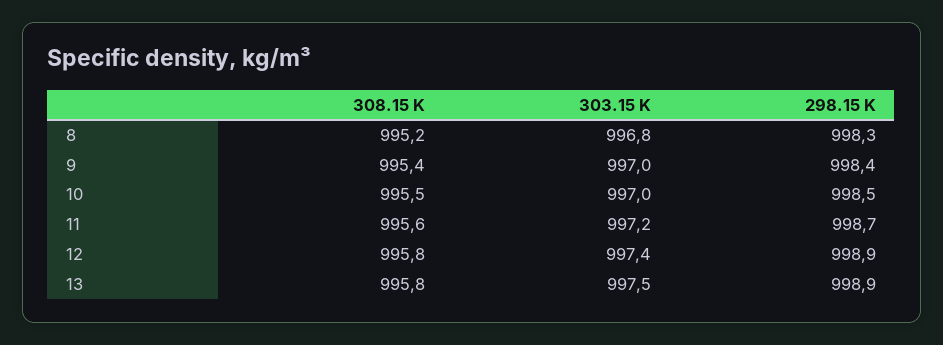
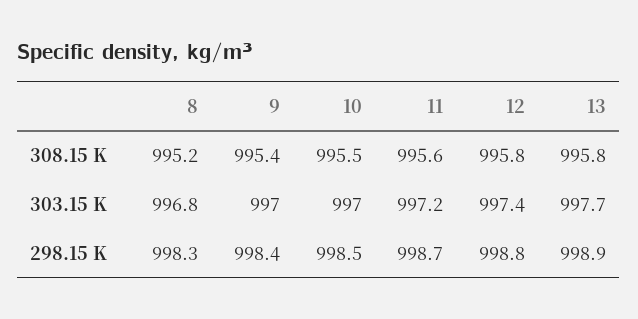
  {
    "308.15 K": {
      "8": 995.2,
      "9": 995.4,
      "10": 995.5,
      "11": 995.6,
      "12": 995.8,
      "13": 995.8
    },
    "303.15 K": {
      "8": 996.8,
      "9": 997,
      "10": 997,
      "11": 997.2,
      "12": 997.4,
-     "13": 997.5
+     "13": 997.7
    },
    "298.15 K": {
      "8": 998.3,
      "9": 998.4,
      "10": 998.5,
      "11": 998.7,
-     "12": 998.9,
+     "12": 998.8,
      "13": 998.9
    }
  }

